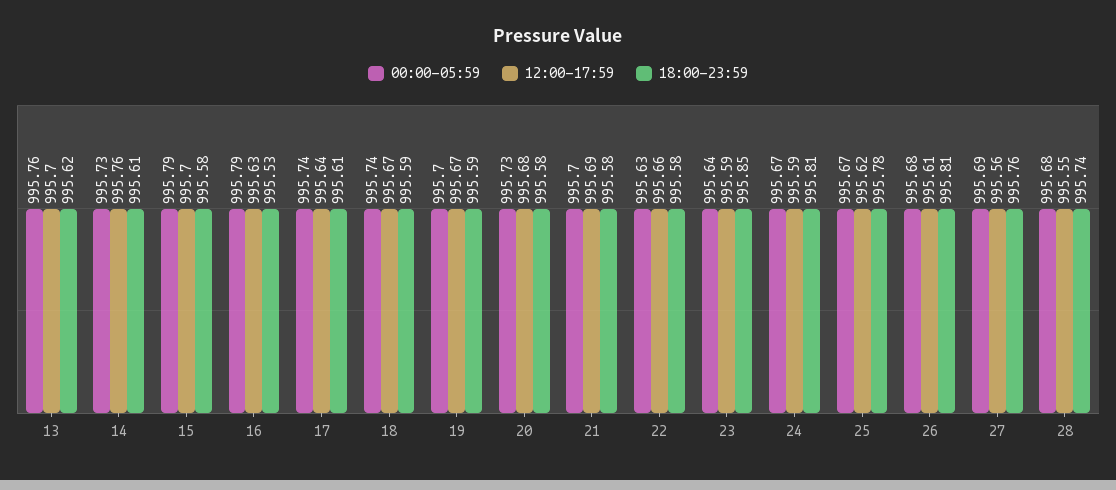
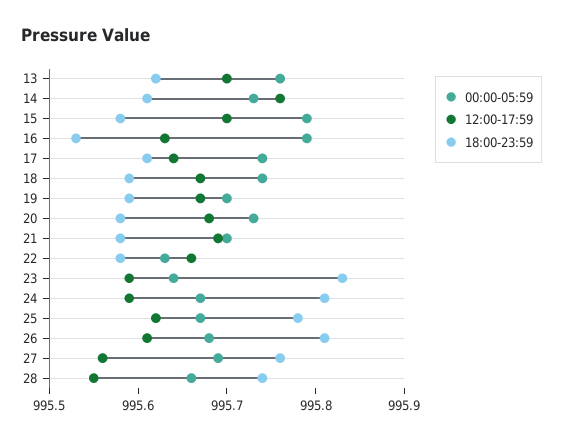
  {
    "00:00-05:59": {
      "13": 995.76,
      "14": 995.73,
      "15": 995.79,
      "16": 995.79,
      "17": 995.74,
      "18": 995.74,
      "19": 995.7,
      "20": 995.73,
      "21": 995.7,
      "22": 995.63,
      "23": 995.64,
      "24": 995.67,
      "25": 995.67,
      "26": 995.68,
      "27": 995.69,
-     "28": 995.68
+     "28": 995.66
    },
    "12:00-17:59": {
      "13": 995.7,
      "14": 995.76,
      "15": 995.7,
      "16": 995.63,
      "17": 995.64,
      "18": 995.67,
      "19": 995.67,
      "20": 995.68,
      "21": 995.69,
      "22": 995.66,
      "23": 995.59,
      "24": 995.59,
      "25": 995.62,
      "26": 995.61,
      "27": 995.56,
      "28": 995.55
    },
    "18:00-23:59": {
      "13": 995.62,
      "14": 995.61,
      "15": 995.58,
      "16": 995.53,
      "17": 995.61,
      "18": 995.59,
      "19": 995.59,
      "20": 995.58,
      "21": 995.58,
      "22": 995.58,
-     "23": 995.85,
+     "23": 995.83,
      "24": 995.81,
      "25": 995.78,
      "26": 995.81,
      "27": 995.76,
      "28": 995.74
    }
  }

